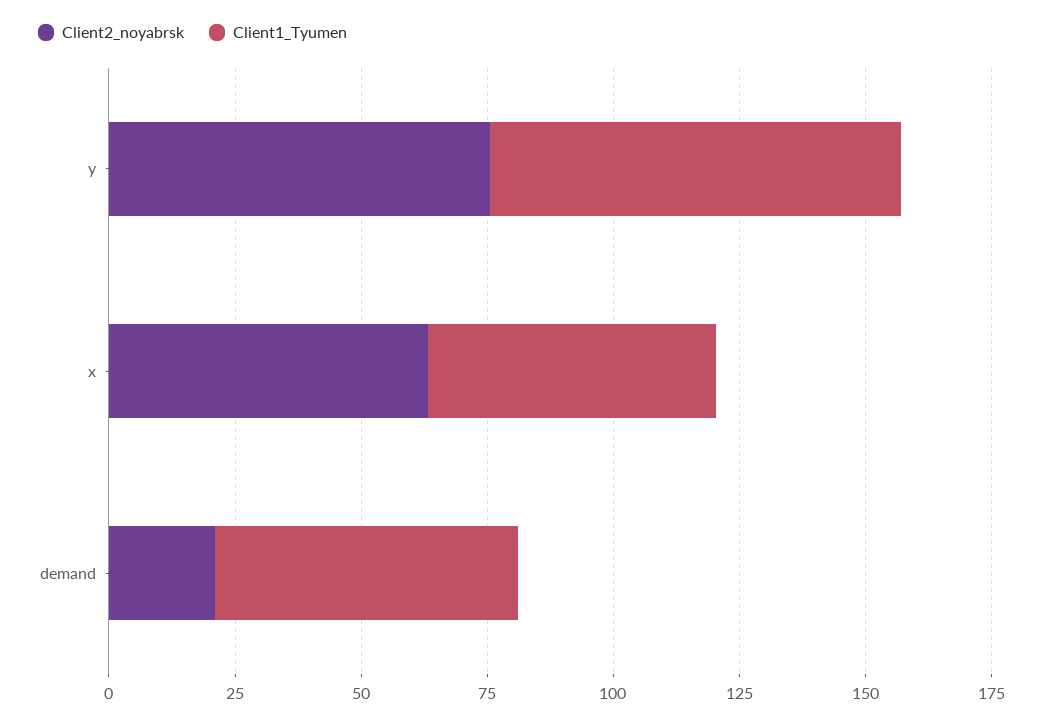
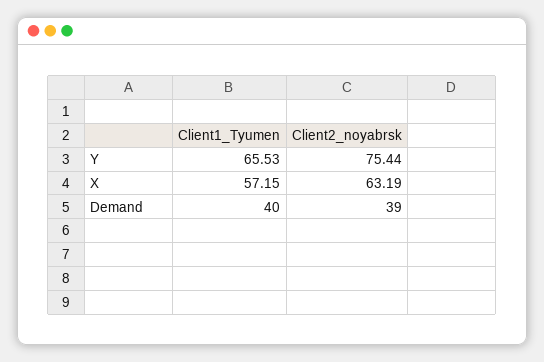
  {
    "Client2_noyabrsk": {
      "y": 75.44,
      "x": 63.19,
-     "demand": 20
+     "demand": 39
    },
    "Client1_Tyumen": {
-     "y": 80,
+     "y": 65.53,
      "x": 57.15,
-     "demand": 60
+     "demand": 40
    }
  }

